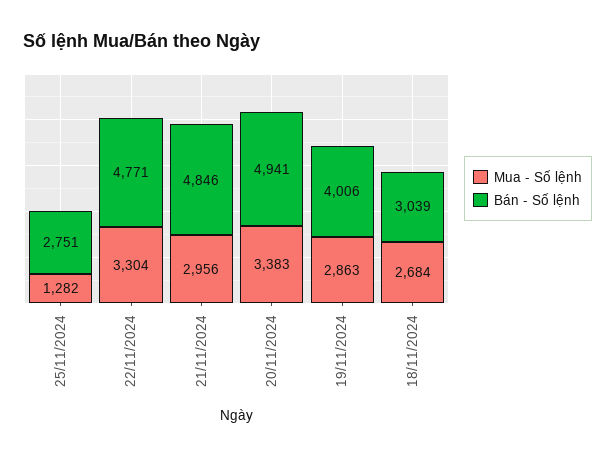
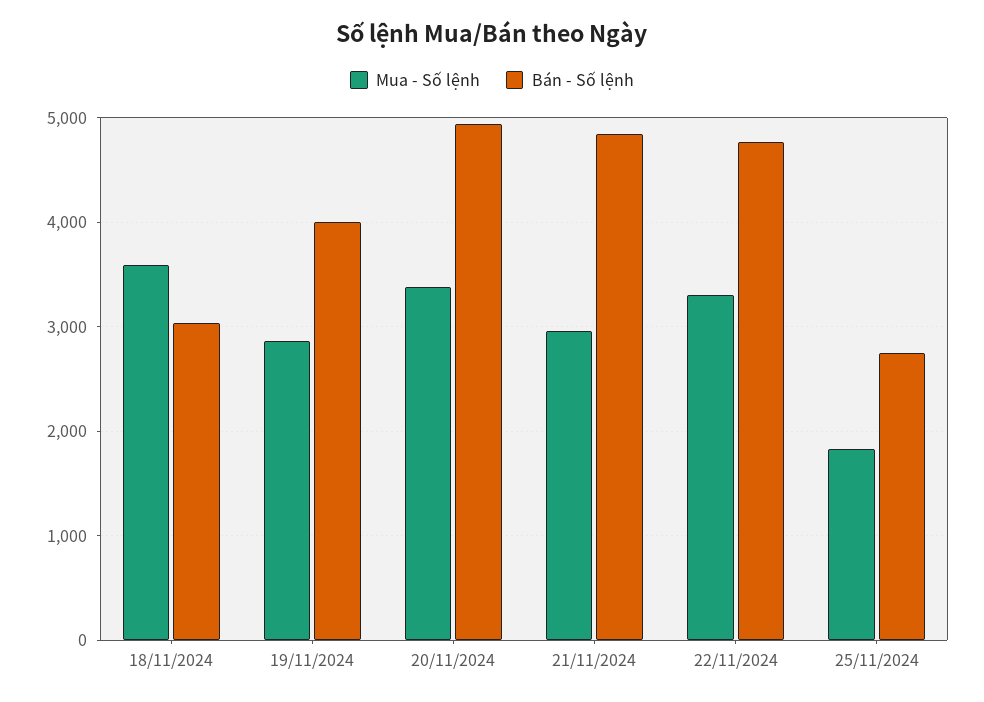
  {
    "Mua - Số lệnh": {
-     "25/11/2024": 1282,
+     "25/11/2024": 1800,
      "22/11/2024": 3304,
      "21/11/2024": 2956,
      "20/11/2024": 3383,
      "19/11/2024": 2863,
-     "18/11/2024": 2684
+     "18/11/2024": 3600
    },
    "Bán - Số lệnh": {
      "25/11/2024": 2751,
      "22/11/2024": 4771,
      "21/11/2024": 4846,
      "20/11/2024": 4941,
      "19/11/2024": 4006,
      "18/11/2024": 3039
    }
  }

